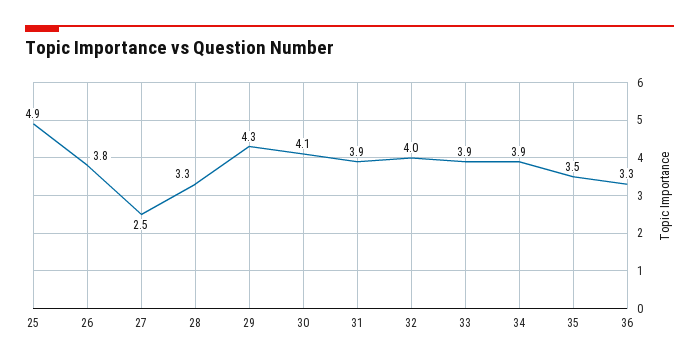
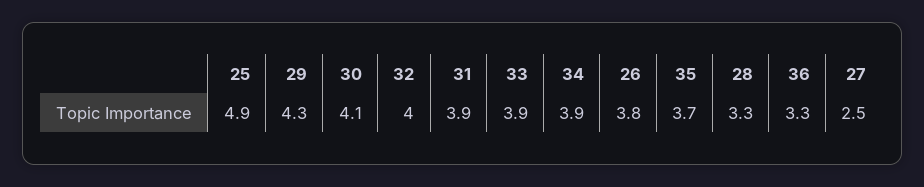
  {
    "25": 4.9,
    "26": 3.8,
    "27": 2.5,
    "28": 3.3,
    "29": 4.3,
    "30": 4.1,
    "31": 3.9,
    "32": 4,
    "33": 3.9,
    "34": 3.9,
-   "35": 3.5,
+   "35": 3.7,
    "36": 3.3
  }

